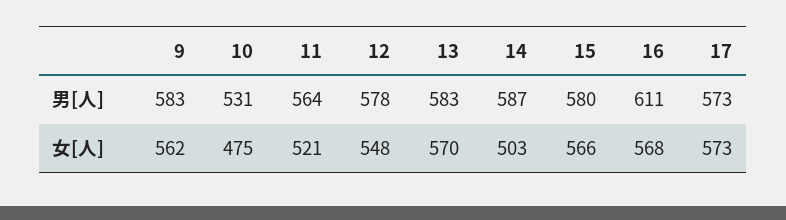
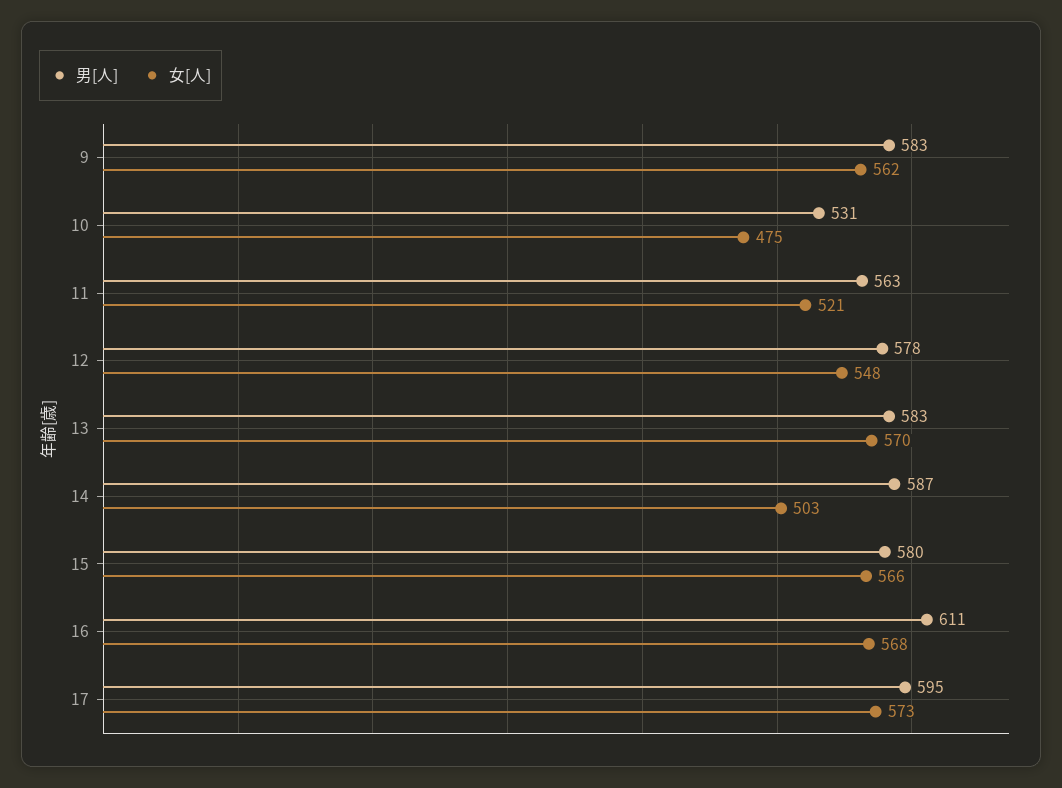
  {
    "男[人]": {
      "9": 583,
      "10": 531,
-     "11": 564,
+     "11": 563,
      "12": 578,
      "13": 583,
      "14": 587,
      "15": 580,
      "16": 611,
-     "17": 573
+     "17": 595
    },
    "女[人]": {
      "9": 562,
      "10": 475,
      "11": 521,
      "12": 548,
      "13": 570,
      "14": 503,
      "15": 566,
      "16": 568,
      "17": 573
    }
  }

